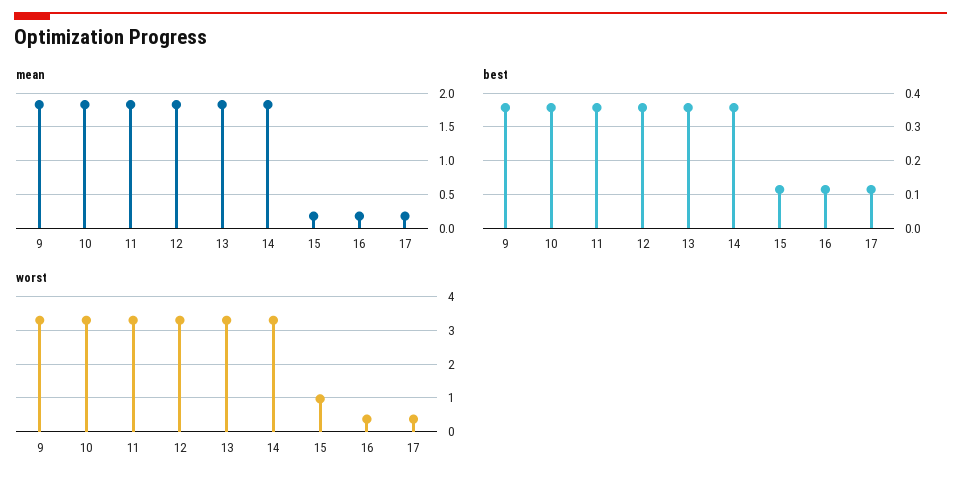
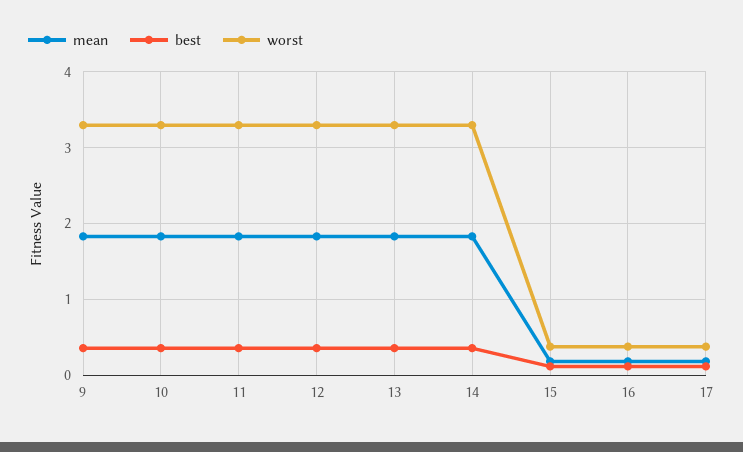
  {
    "mean": {
      "9": 1.8,
      "10": 1.8,
      "11": 1.8,
      "12": 1.8,
      "13": 1.8,
      "14": 1.8,
      "15": 0.2,
      "16": 0.2,
      "17": 0.2
    },
    "best": {
      "9": 0.36,
      "10": 0.36,
      "11": 0.36,
      "12": 0.36,
      "13": 0.36,
      "14": 0.36,
      "15": 0.12,
      "16": 0.12,
      "17": 0.12
    },
    "worst": {
      "9": 3.3,
      "10": 3.3,
      "11": 3.3,
      "12": 3.3,
      "13": 3.3,
      "14": 3.3,
-     "15": 1,
+     "15": 0.4,
      "16": 0.4,
      "17": 0.4
    }
  }

